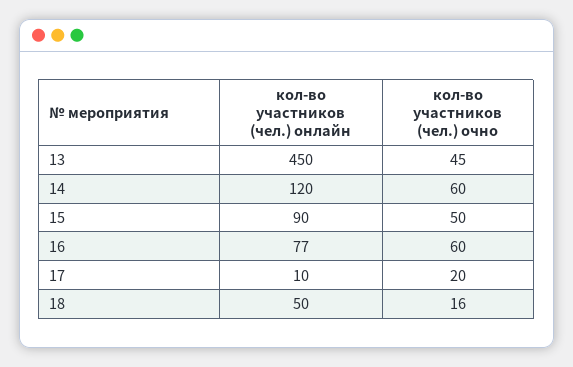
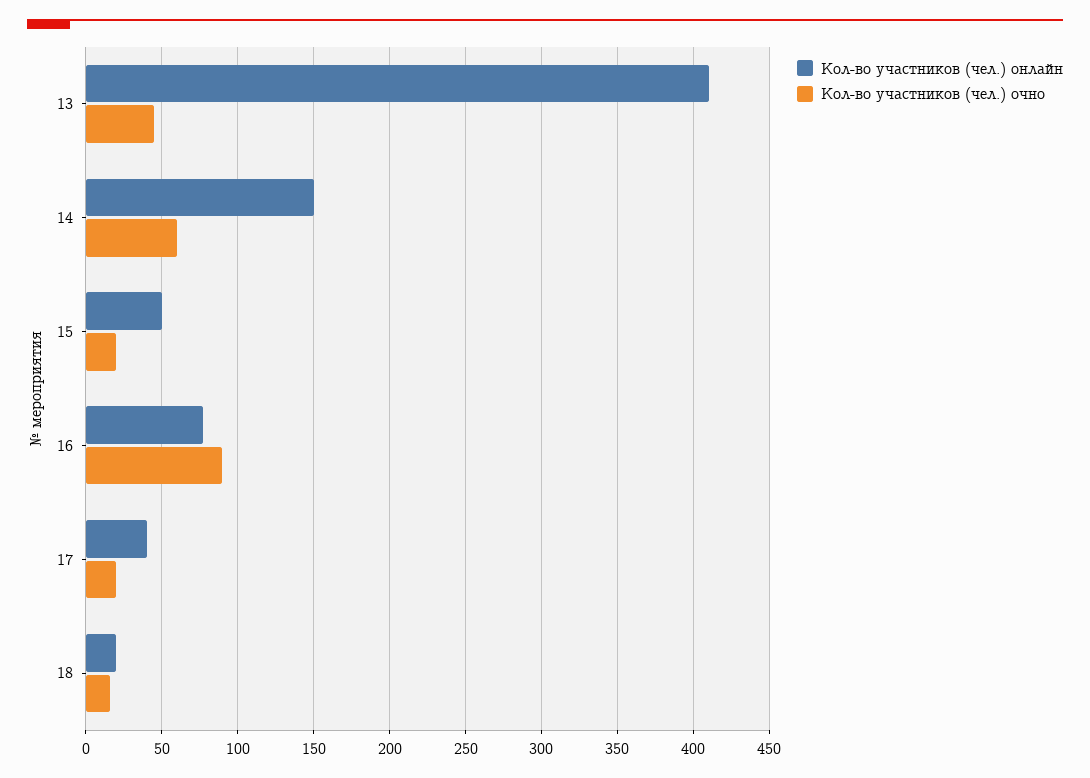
  {
    "кол-во участников (чел.) онлайн": {
-     "13": 450,
+     "13": 410,
-     "14": 120,
+     "14": 150,
-     "15": 90,
+     "15": 50,
      "16": 77,
-     "17": 10,
+     "17": 40,
-     "18": 50
+     "18": 20
    },
    "кол-во участников (чел.) очно": {
      "13": 45,
      "14": 60,
-     "15": 50,
+     "15": 20,
-     "16": 60,
+     "16": 90,
      "17": 20,
      "18": 16
    }
  }

